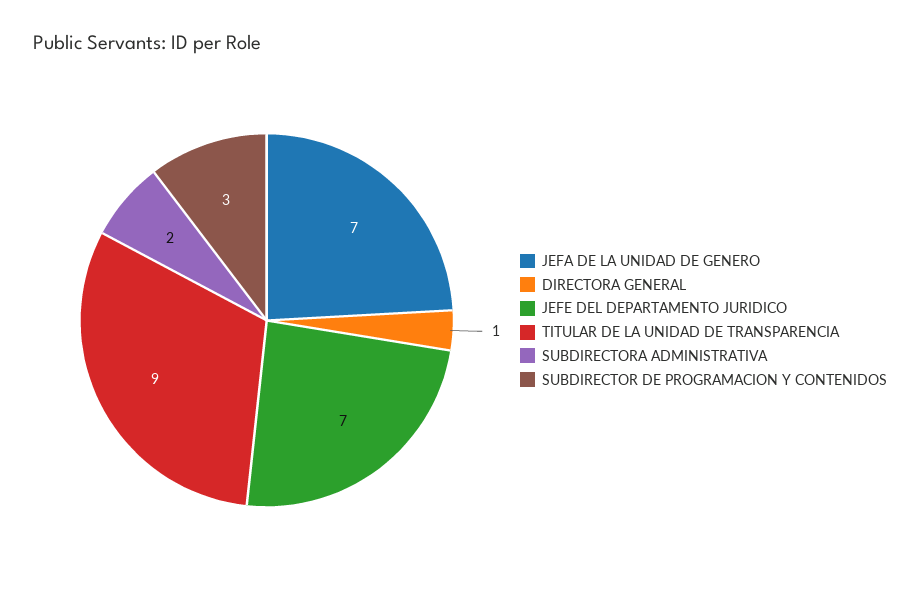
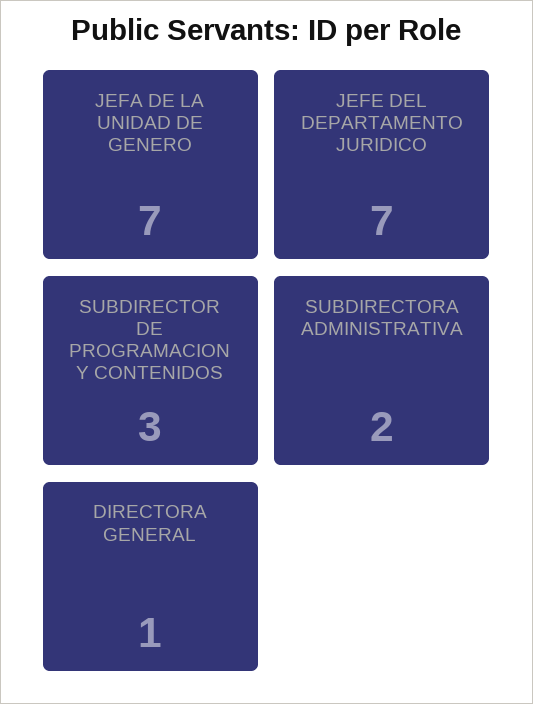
  {
    "JEFA DE LA UNIDAD DE GENERO": 7,
    "DIRECTORA GENERAL": 1,
    "JEFE DEL DEPARTAMENTO JURIDICO": 7,
-   "TITULAR DE LA UNIDAD DE TRANSPARENCIA": 9,
    "SUBDIRECTORA ADMINISTRATIVA": 2,
    "SUBDIRECTOR DE PROGRAMACION Y CONTENIDOS": 3
  }

